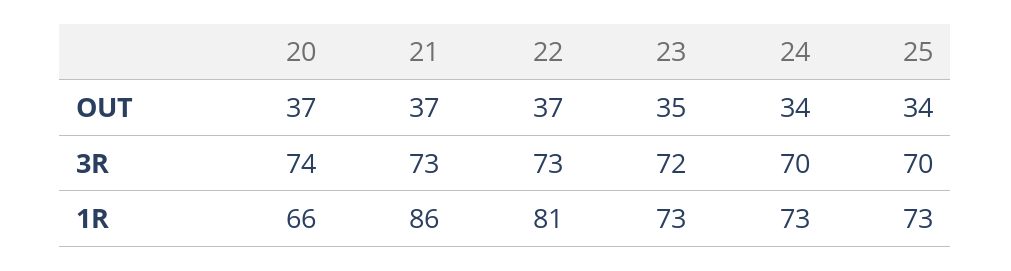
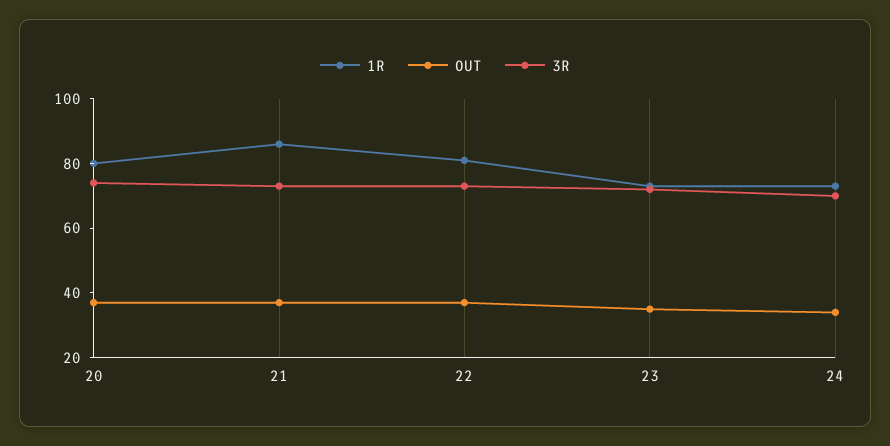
  {
    "OUT": {
      "20": 37,
      "21": 37,
      "22": 37,
      "23": 35,
-     "24": 34,
+     "24": 34
-     "25": 34
    },
    "3R": {
      "20": 74,
      "21": 73,
      "22": 73,
      "23": 72,
-     "24": 70,
+     "24": 70
-     "25": 70
    },
    "1R": {
-     "20": 66,
+     "20": 80,
      "21": 86,
      "22": 81,
      "23": 73,
-     "24": 73,
+     "24": 73
-     "25": 73
    }
  }

